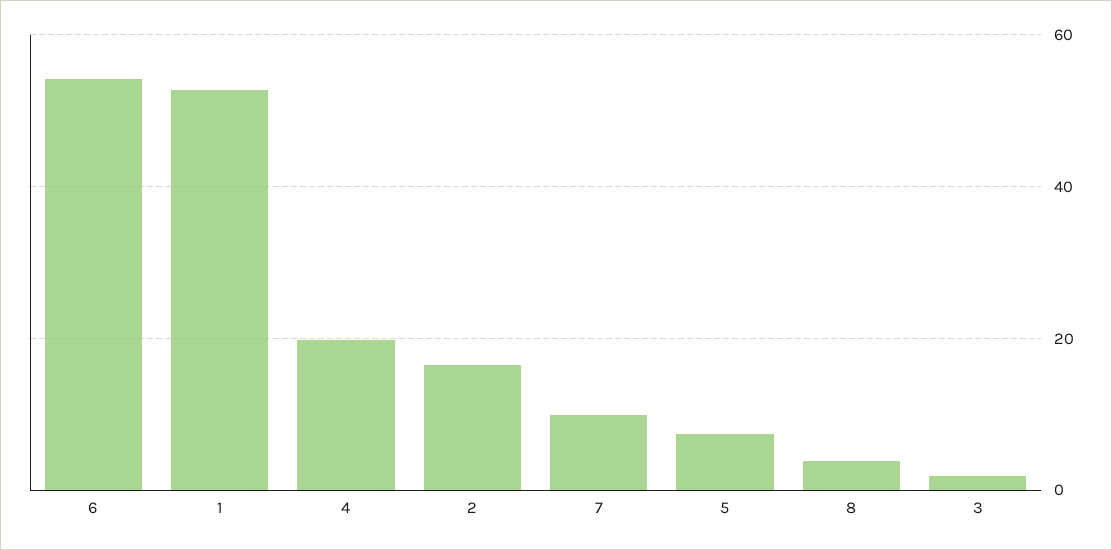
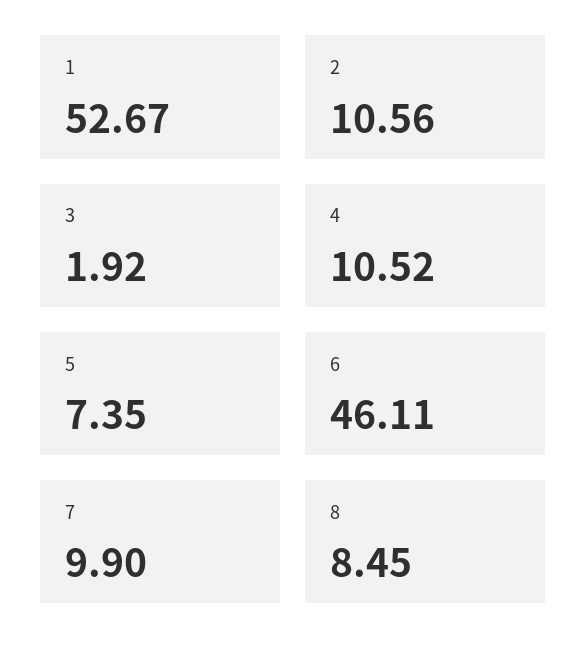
  {
-   "6": 54,
+   "6": 46.11,
    "1": 52.67,
-   "4": 20,
+   "4": 10.52,
-   "2": 16,
+   "2": 10.56,
    "7": 9.9,
    "5": 7.35,
-   "8": 4,
+   "8": 8.45,
    "3": 1.92
  }

